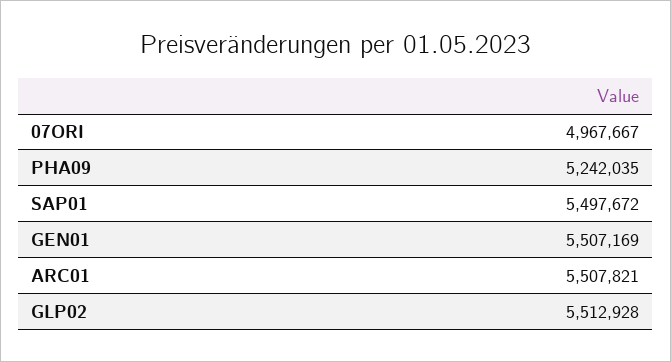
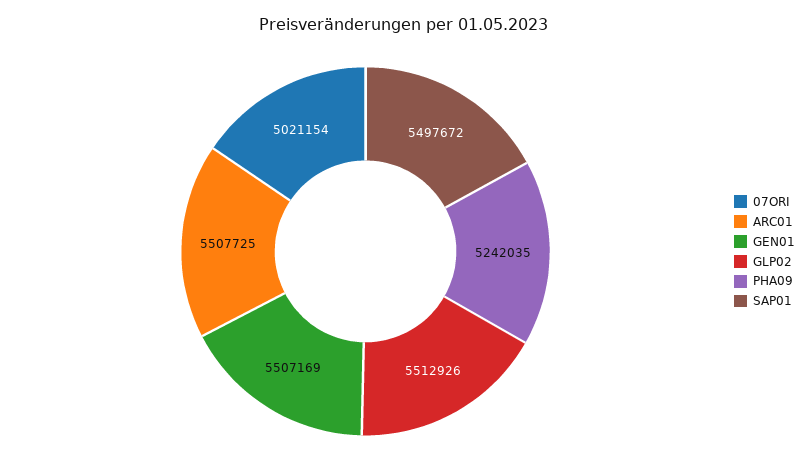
  {
-   "07ORI": 4967667,
+   "07ORI": 5021154,
    "PHA09": 5242035,
    "SAP01": 5497672,
    "GEN01": 5507169,
-   "ARC01": 5507821,
+   "ARC01": 5507725,
-   "GLP02": 5512928
+   "GLP02": 5512926
  }

